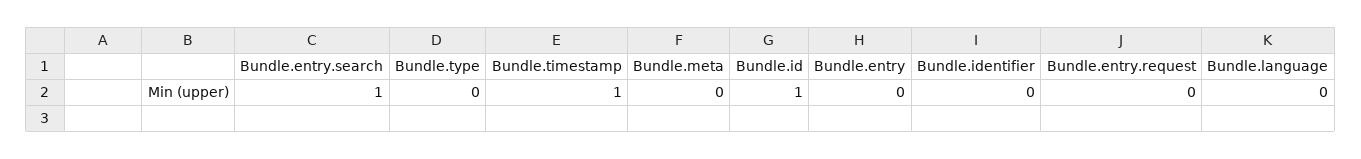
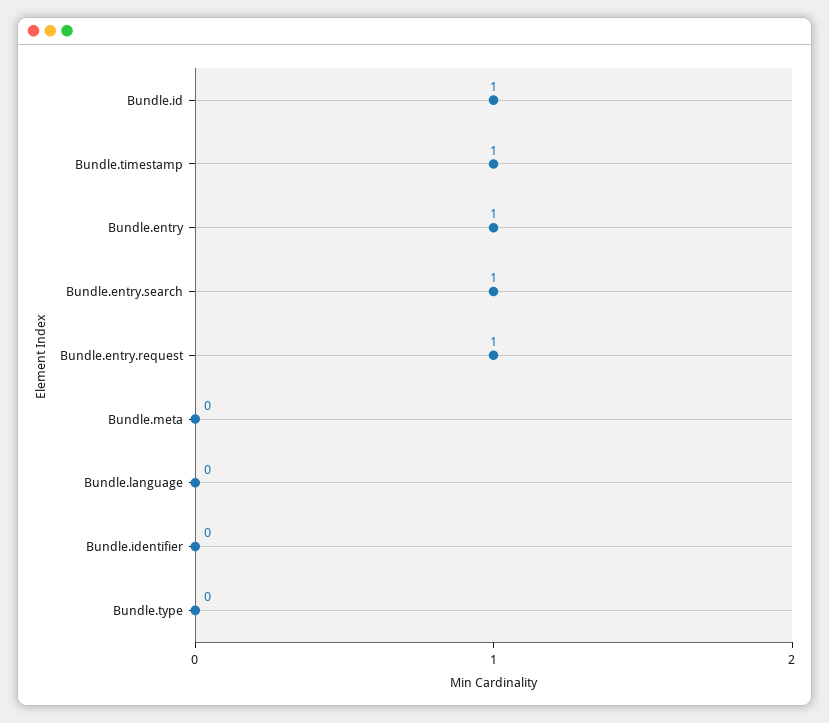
  {
    "Bundle.entry.search": 1,
    "Bundle.type": 0,
    "Bundle.timestamp": 1,
    "Bundle.meta": 0,
    "Bundle.id": 1,
-   "Bundle.entry": 0,
+   "Bundle.entry": 1,
    "Bundle.identifier": 0,
-   "Bundle.entry.request": 0,
+   "Bundle.entry.request": 1,
    "Bundle.language": 0
  }

